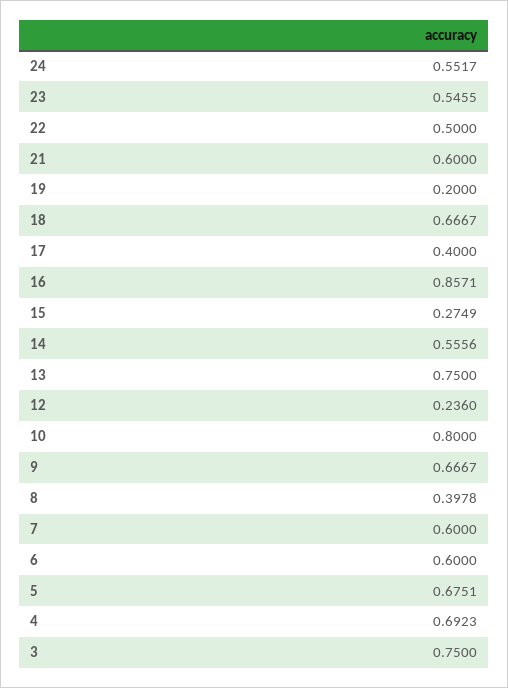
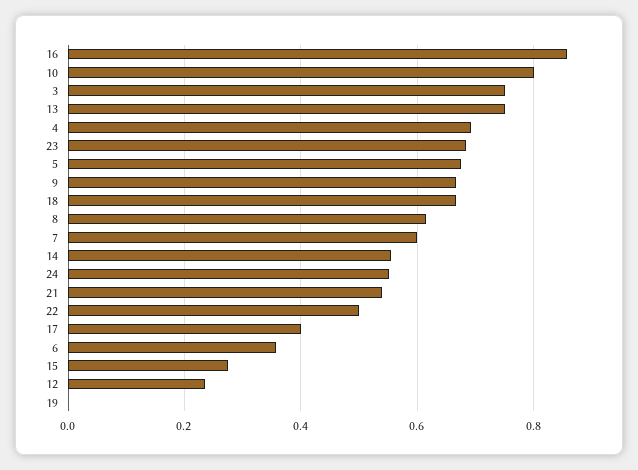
  {
    "24": 0.5517,
-   "23": 0.5455,
+   "23": 0.68,
    "22": 0.5,
-   "21": 0.6,
+   "21": 0.54,
-   "19": 0.2,
+   "19": 0,
    "18": 0.6667,
    "17": 0.4,
    "16": 0.8571,
    "15": 0.2749,
    "14": 0.5556,
    "13": 0.75,
    "12": 0.236,
    "10": 0.8,
    "9": 0.6667,
-   "8": 0.3978,
+   "8": 0.62,
    "7": 0.6,
-   "6": 0.6,
+   "6": 0.36,
    "5": 0.6751,
    "4": 0.6923,
    "3": 0.75
  }

